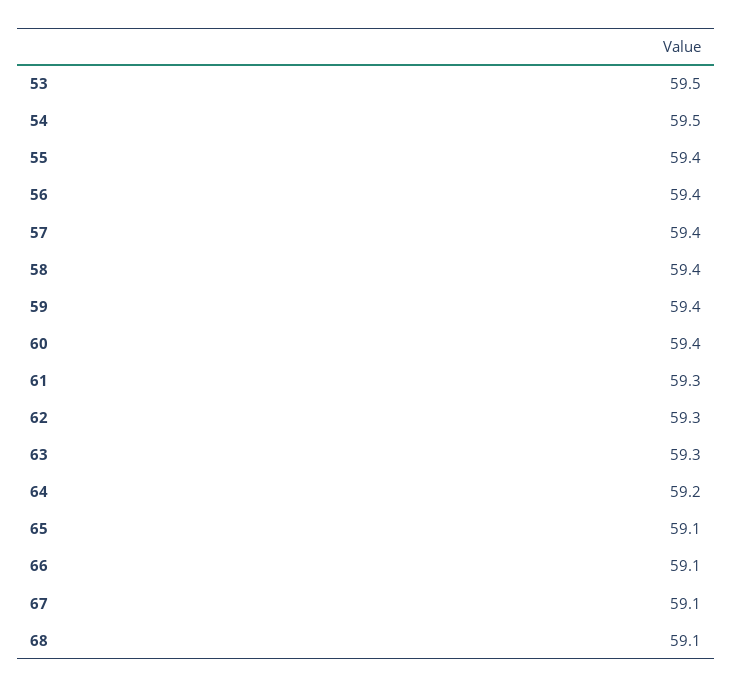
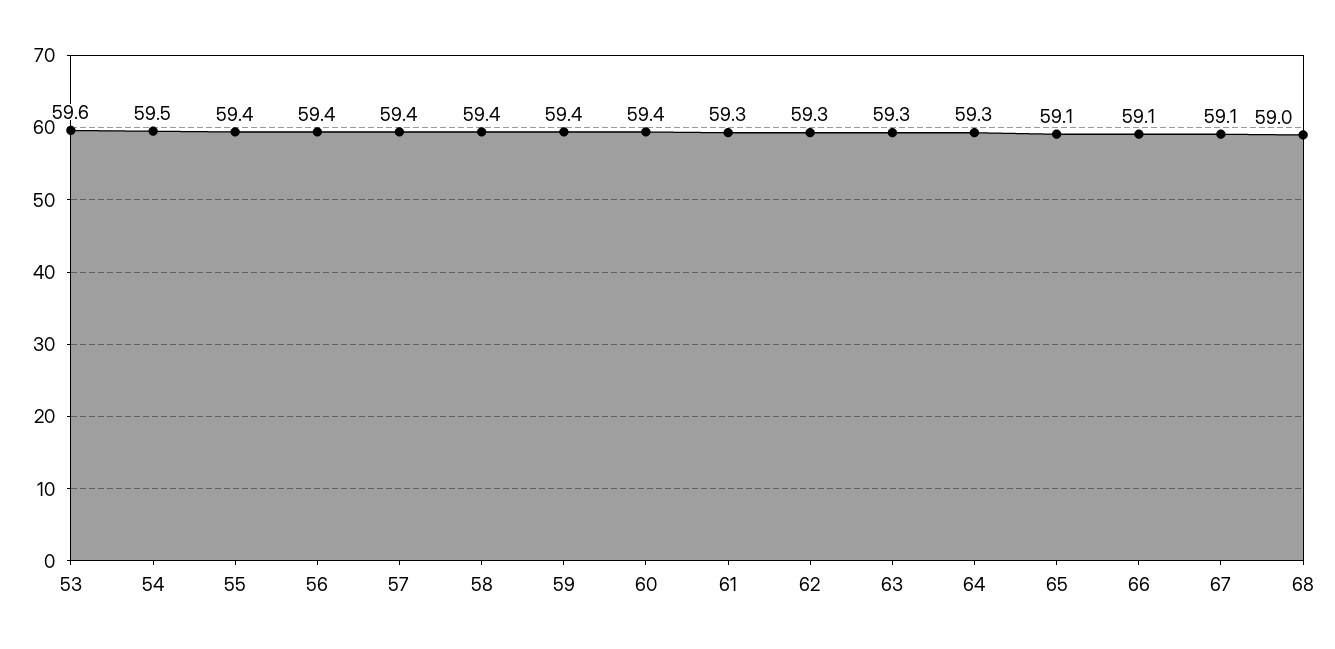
  {
-   "53": 59.5,
+   "53": 59.6,
    "54": 59.5,
    "55": 59.4,
    "56": 59.4,
    "57": 59.4,
    "58": 59.4,
    "59": 59.4,
    "60": 59.4,
    "61": 59.3,
    "62": 59.3,
    "63": 59.3,
-   "64": 59.2,
+   "64": 59.3,
    "65": 59.1,
    "66": 59.1,
    "67": 59.1,
-   "68": 59.1
+   "68": 59
  }

